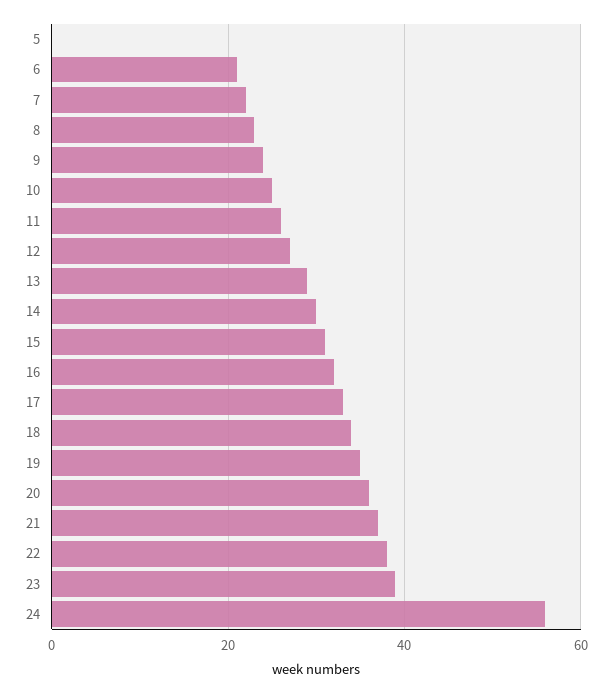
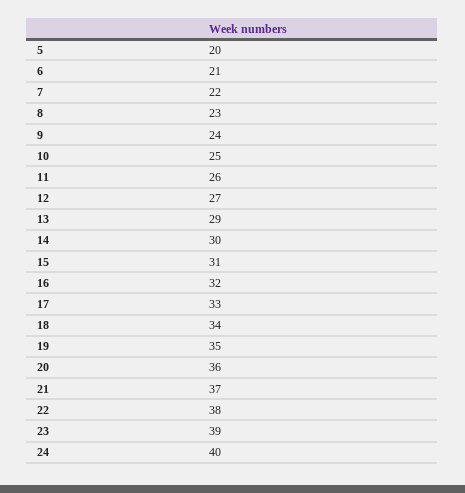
  {
-   "5": 0,
+   "5": 20,
    "6": 21,
    "7": 22,
    "8": 23,
    "9": 24,
    "10": 25,
    "11": 26,
    "12": 27,
    "13": 29,
    "14": 30,
    "15": 31,
    "16": 32,
    "17": 33,
    "18": 34,
    "19": 35,
    "20": 36,
    "21": 37,
    "22": 38,
    "23": 39,
-   "24": 55
+   "24": 40
  }

